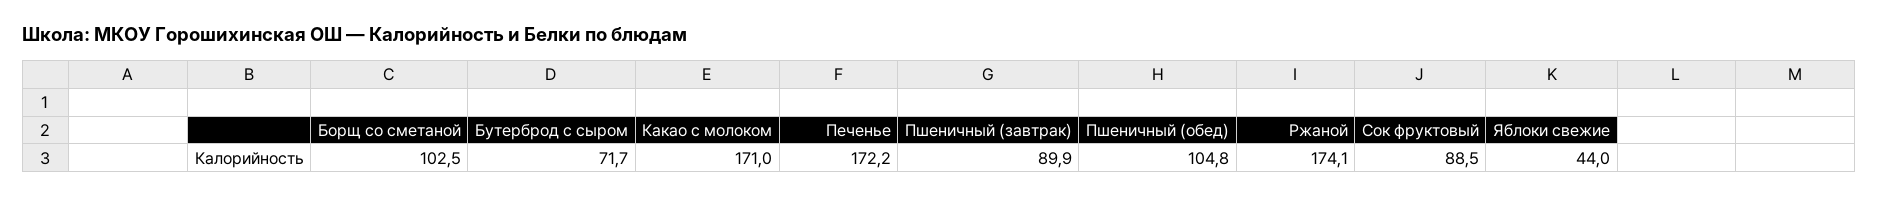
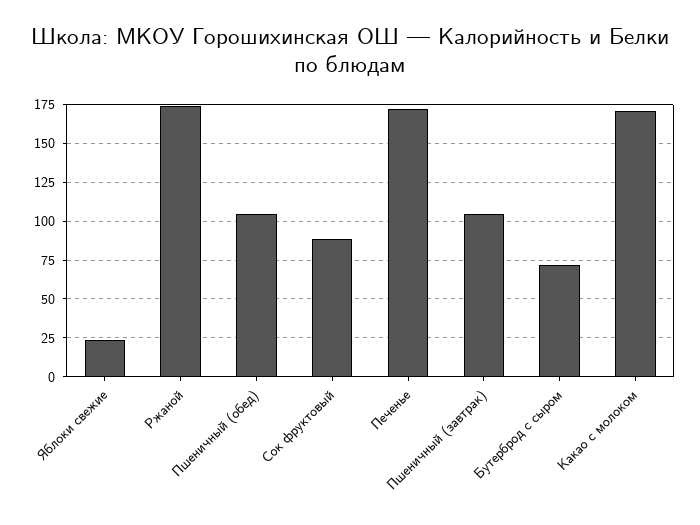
  {
-   "Борщ со сметаной": 102.5,
    "Бутерброд с сыром": 71.7,
    "Какао с молоком": 171,
    "Печенье": 172.2,
-   "Пшеничный (завтрак)": 89.9,
+   "Пшеничный (завтрак)": 105,
    "Пшеничный (обед)": 104.8,
    "Ржаной": 174.1,
    "Сок фруктовый": 88.5,
-   "Яблоки свежие": 44
+   "Яблоки свежие": 25
  }

